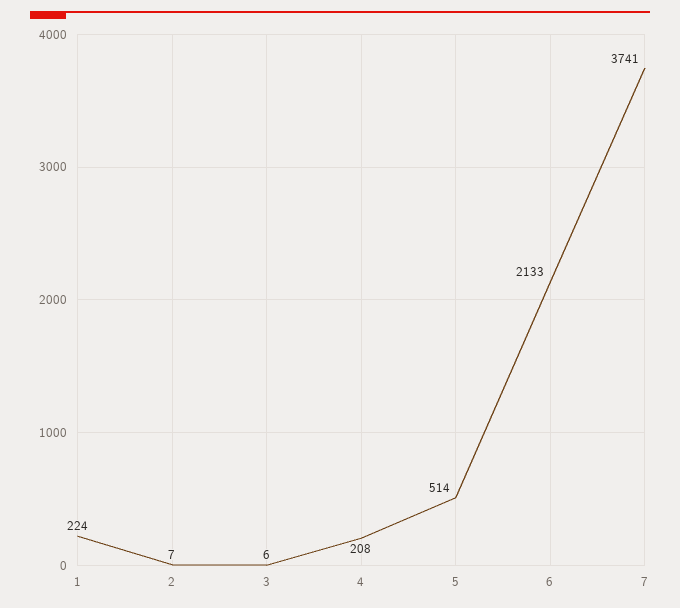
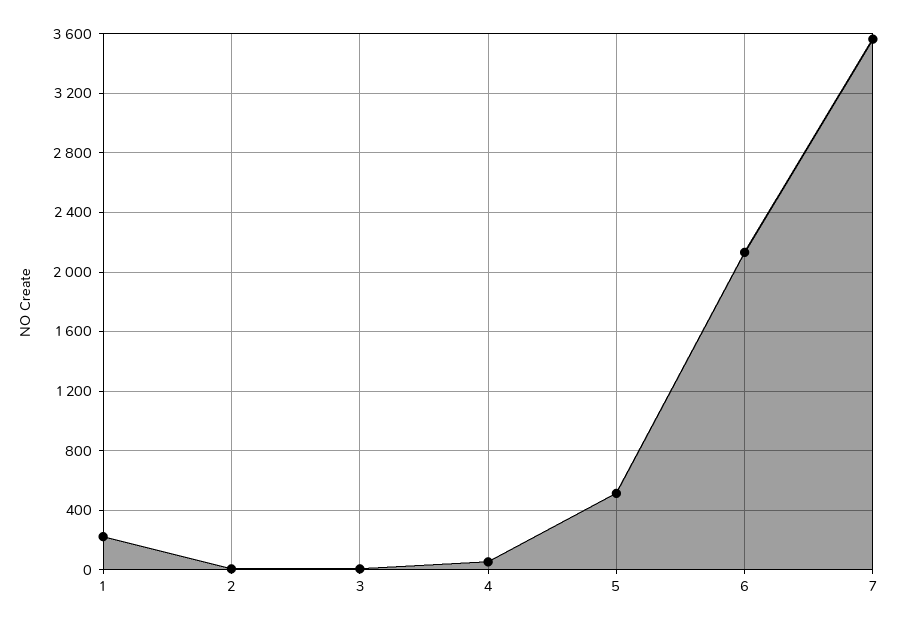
  {
    "1": 224,
    "2": 7,
    "3": 6,
-   "4": 208,
+   "4": 50,
    "5": 514,
    "6": 2133,
-   "7": 3741
+   "7": 3550
  }

